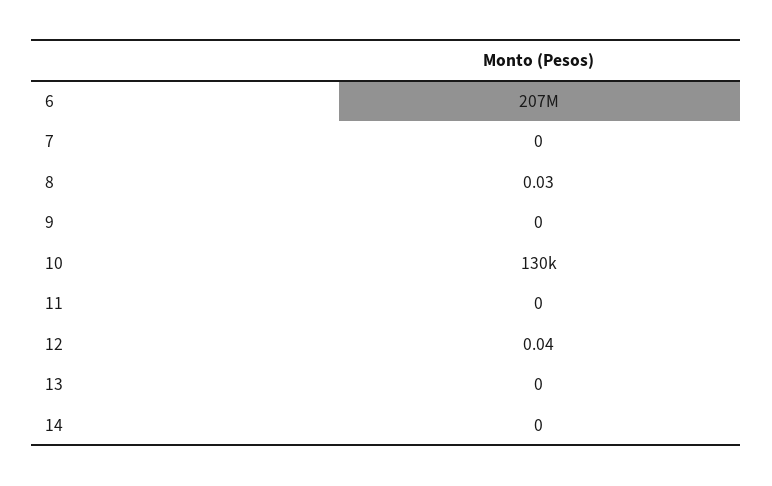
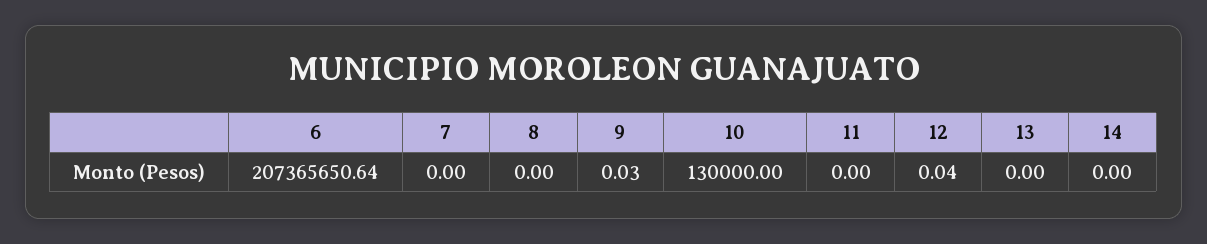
  {
    "6": 207365650.64,
    "7": 0,
-   "8": 0.03,
+   "8": 0,
-   "9": 0,
+   "9": 0.03,
    "10": 130000,
    "11": 0,
    "12": 0.04,
    "13": 0,
    "14": 0
  }

